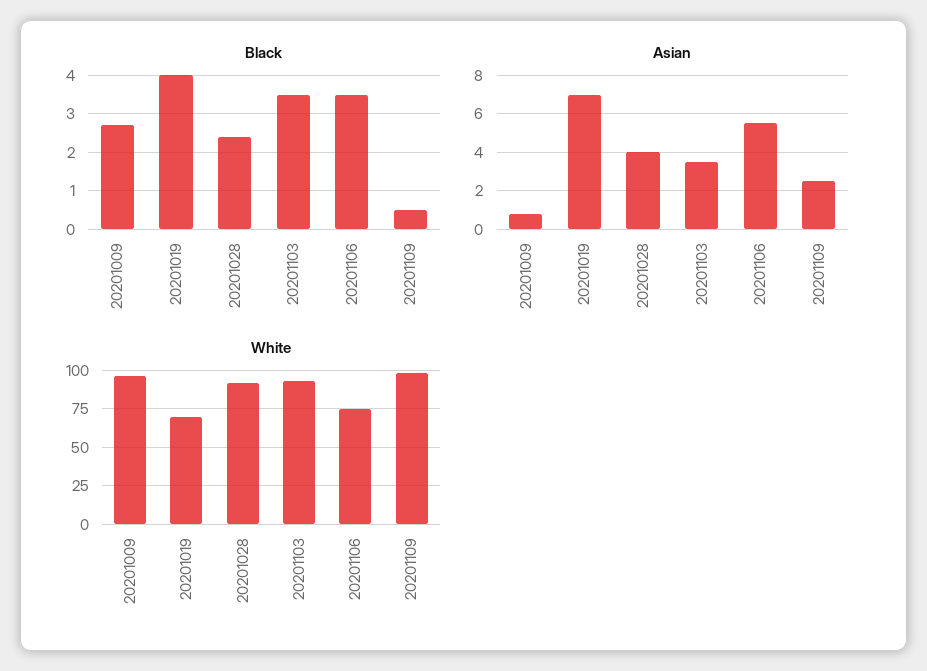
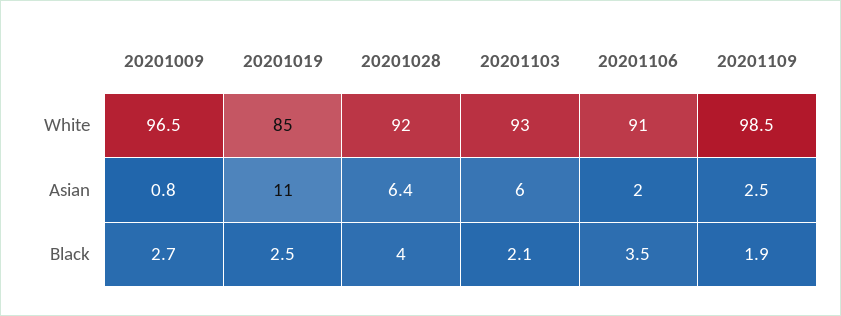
  {
    "Black": {
      "20201009": 2.7,
-     "20201019": 4,
+     "20201019": 2.5,
-     "20201028": 2.5,
+     "20201028": 4,
-     "20201103": 3.5,
+     "20201103": 2.1,
      "20201106": 3.5,
-     "20201109": 0.5
+     "20201109": 1.9
    },
    "Asian": {
      "20201009": 0.8,
-     "20201019": 7,
+     "20201019": 11,
-     "20201028": 4,
+     "20201028": 6.4,
-     "20201103": 3.5,
+     "20201103": 6,
-     "20201106": 5.5,
+     "20201106": 2,
      "20201109": 2.5
    },
    "White": {
      "20201009": 96.5,
-     "20201019": 70,
+     "20201019": 85,
      "20201028": 92,
      "20201103": 93,
-     "20201106": 75,
+     "20201106": 91,
      "20201109": 98.5
    }
  }

